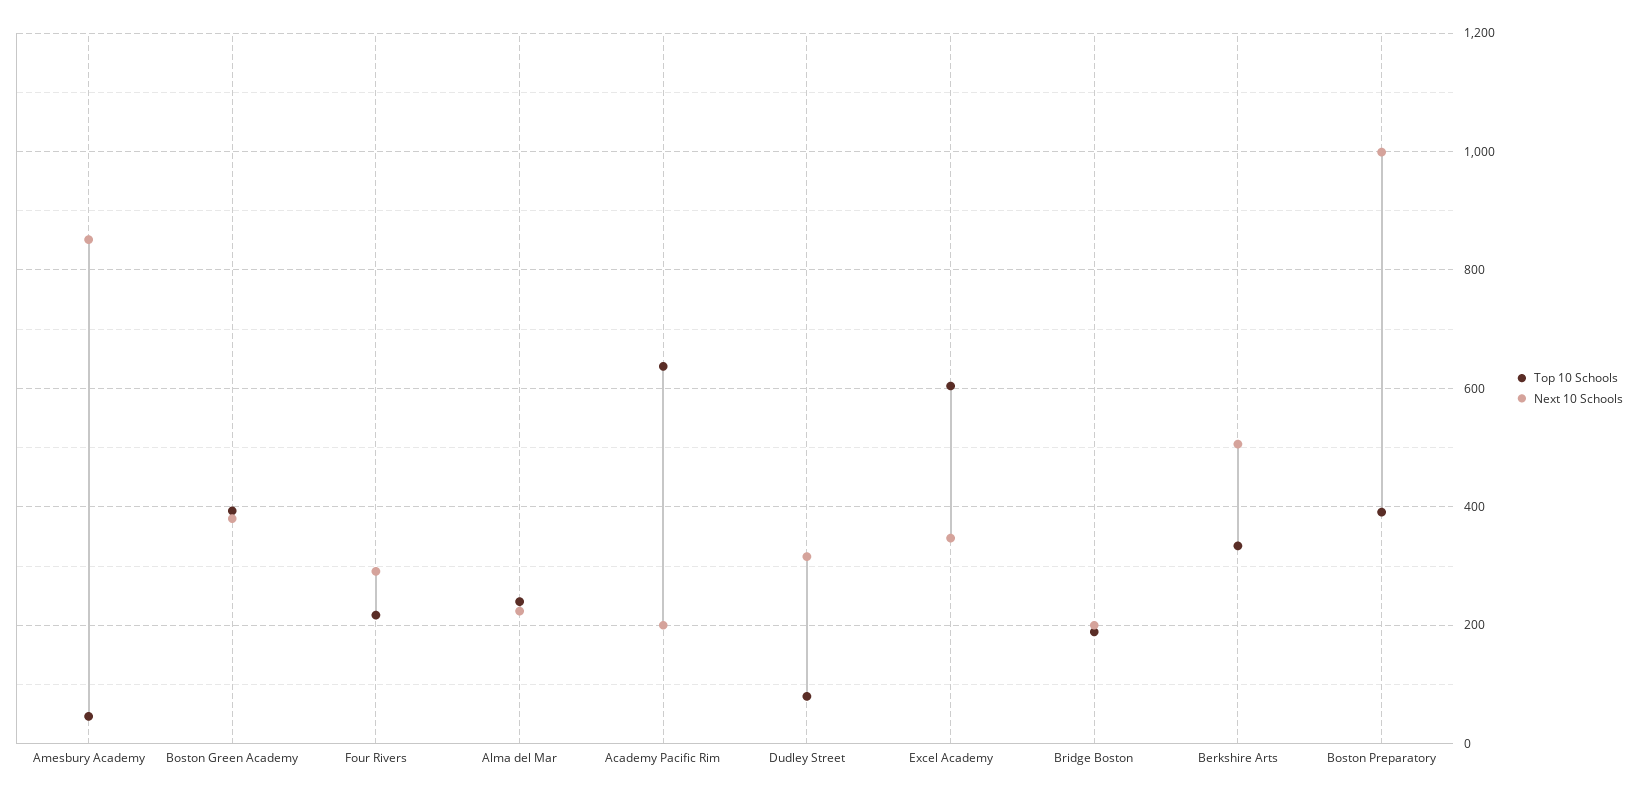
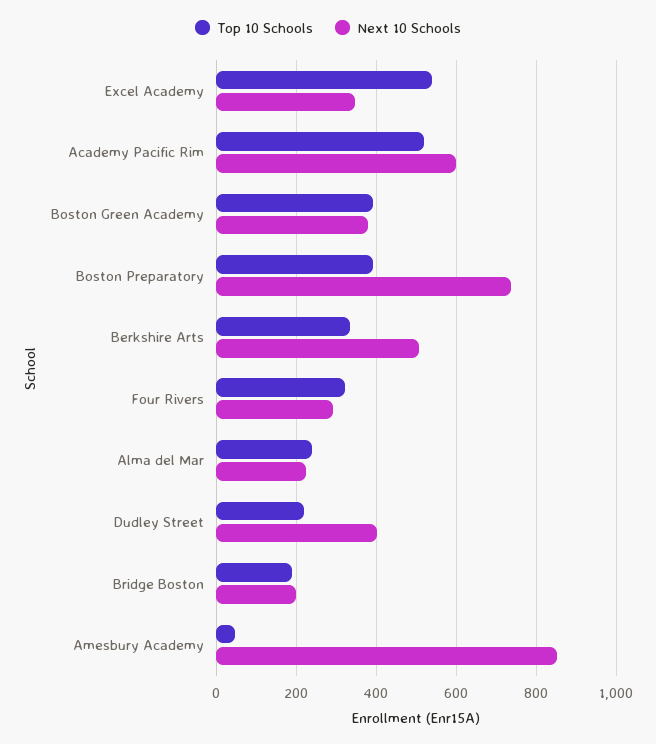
  {
    "Top 10 Schools": {
      "Amesbury Academy": 40,
      "Boston Green Academy": 400,
-     "Four Rivers": 220,
+     "Four Rivers": 320,
      "Alma del Mar": 240,
-     "Academy Pacific Rim": 640,
+     "Academy Pacific Rim": 520,
-     "Dudley Street": 80,
+     "Dudley Street": 220,
-     "Excel Academy": 600,
+     "Excel Academy": 540,
      "Bridge Boston": 180,
      "Berkshire Arts": 340,
      "Boston Preparatory": 400
    },
    "Next 10 Schools": {
      "Amesbury Academy": 860,
      "Boston Green Academy": 380,
      "Four Rivers": 300,
      "Alma del Mar": 220,
-     "Academy Pacific Rim": 200,
+     "Academy Pacific Rim": 600,
-     "Dudley Street": 320,
+     "Dudley Street": 400,
      "Excel Academy": 340,
      "Bridge Boston": 200,
      "Berkshire Arts": 500,
-     "Boston Preparatory": 1000
+     "Boston Preparatory": 740
    }
  }

